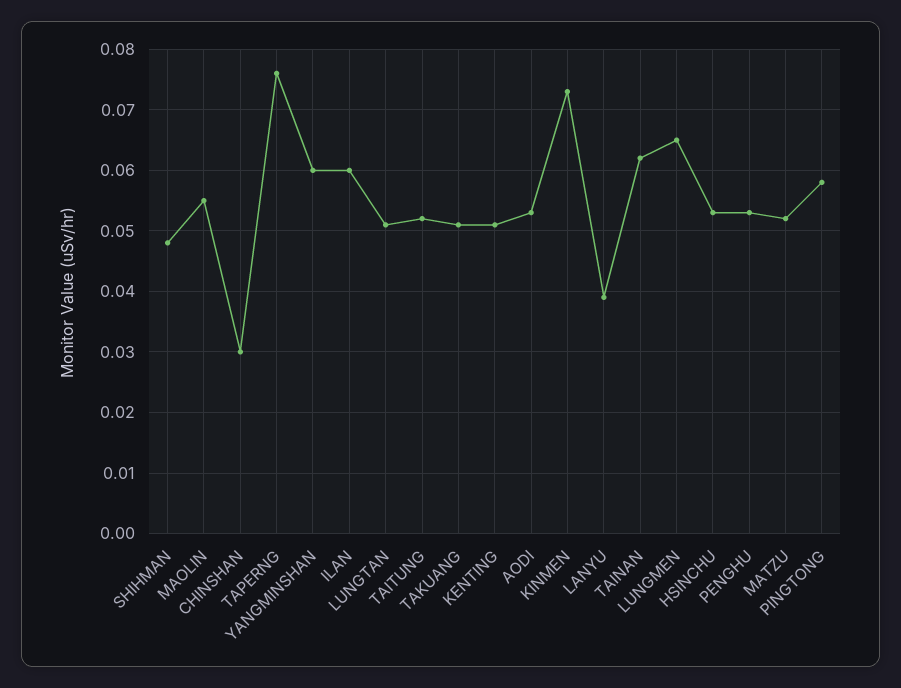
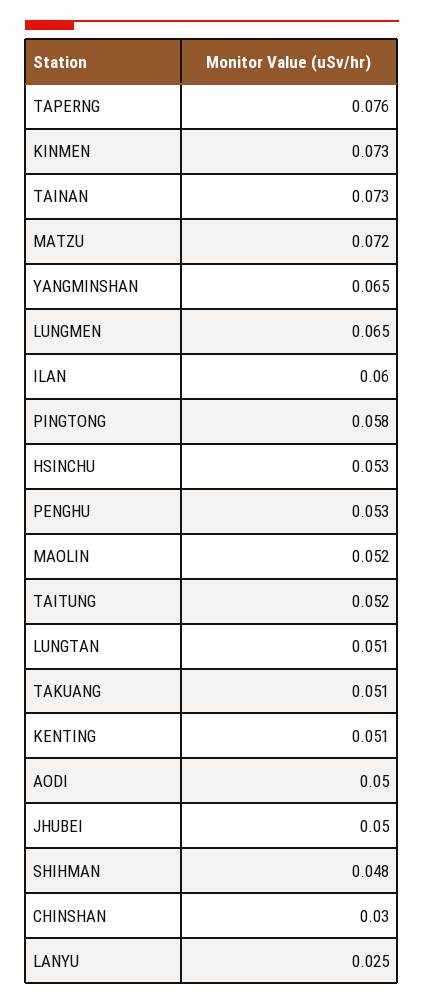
  {
    "SHIHMAN": 0.048,
-   "MAOLIN": 0.055,
+   "MAOLIN": 0.052,
    "CHINSHAN": 0.03,
    "TAPERNG": 0.076,
-   "YANGMINSHAN": 0.06,
+   "YANGMINSHAN": 0.065,
    "ILAN": 0.06,
    "LUNGTAN": 0.051,
    "TAITUNG": 0.052,
    "TAKUANG": 0.051,
    "KENTING": 0.051,
-   "AODI": 0.053,
+   "AODI": 0.05,
    "KINMEN": 0.073,
-   "LANYU": 0.039,
+   "LANYU": 0.025,
-   "TAINAN": 0.062,
+   "TAINAN": 0.073,
    "LUNGMEN": 0.065,
    "HSINCHU": 0.053,
    "PENGHU": 0.053,
-   "MATZU": 0.052,
+   "MATZU": 0.072,
-   "PINGTONG": 0.058
+   "PINGTONG": 0.058,
+   "JHUBEI": 0.05
  }

